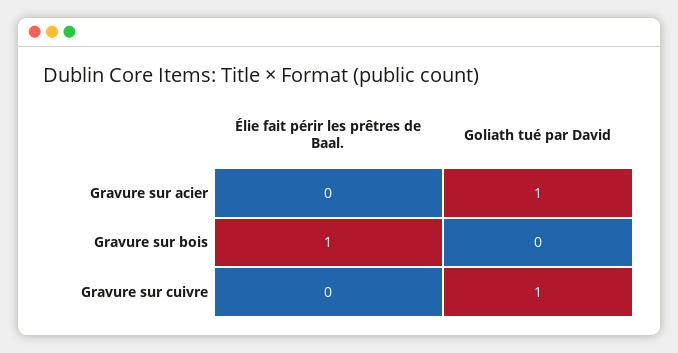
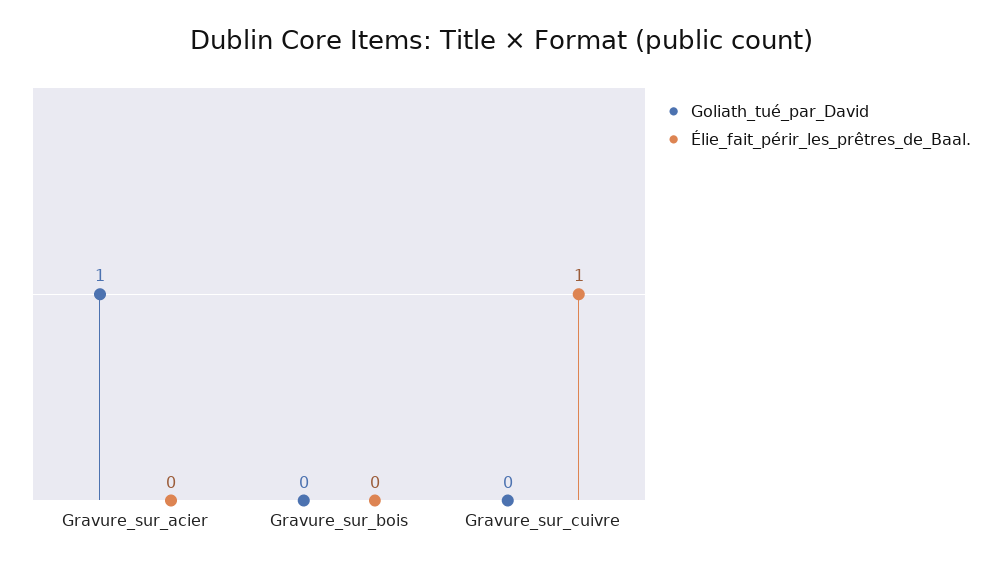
  {
    "Élie fait périr les prêtres de Baal.": {
      "Gravure sur acier": 0,
-     "Gravure sur bois": 1,
+     "Gravure sur bois": 0,
-     "Gravure sur cuivre": 0
+     "Gravure sur cuivre": 1
    },
    "Goliath tué par David": {
      "Gravure sur acier": 1,
      "Gravure sur bois": 0,
-     "Gravure sur cuivre": 1
+     "Gravure sur cuivre": 0
    }
  }

